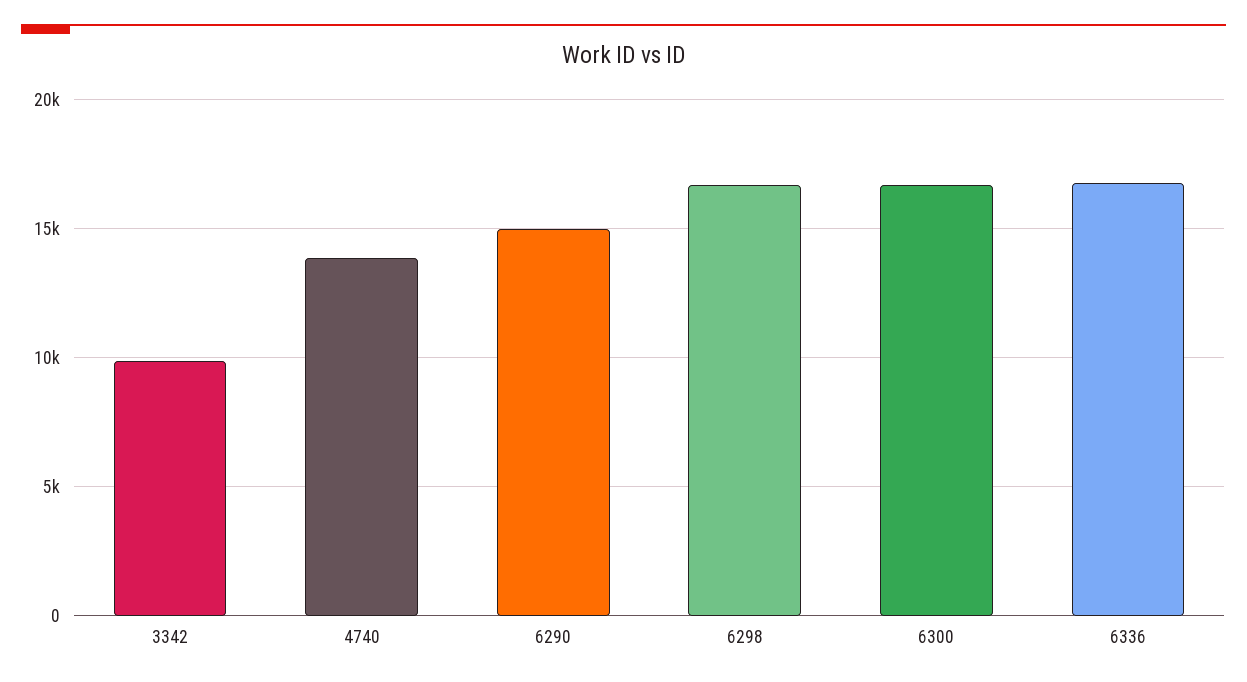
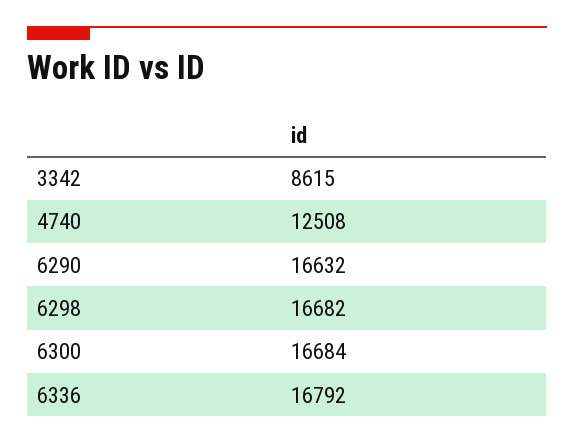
  {
-   "3342": 10000,
+   "3342": 8615,
-   "4740": 14000,
+   "4740": 12508,
-   "6290": 15000,
+   "6290": 16632,
    "6298": 16682,
    "6300": 16684,
    "6336": 16792
  }

